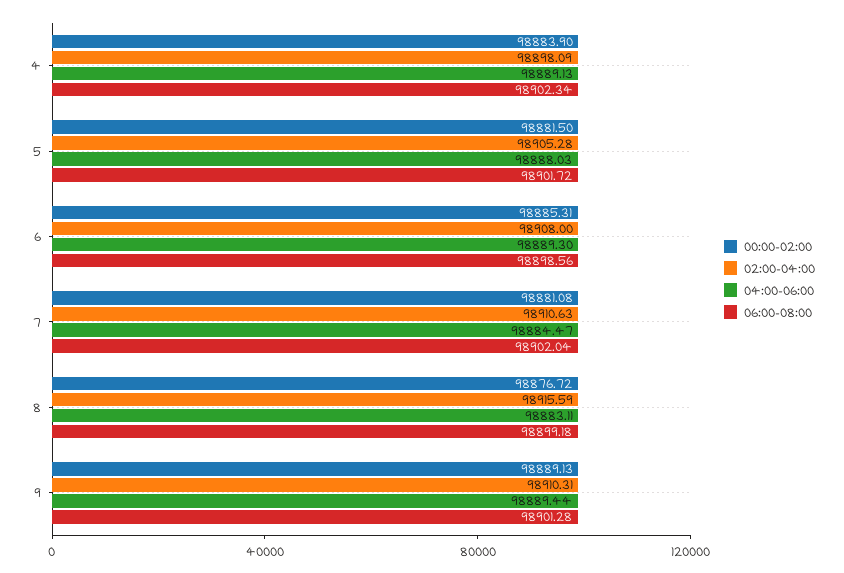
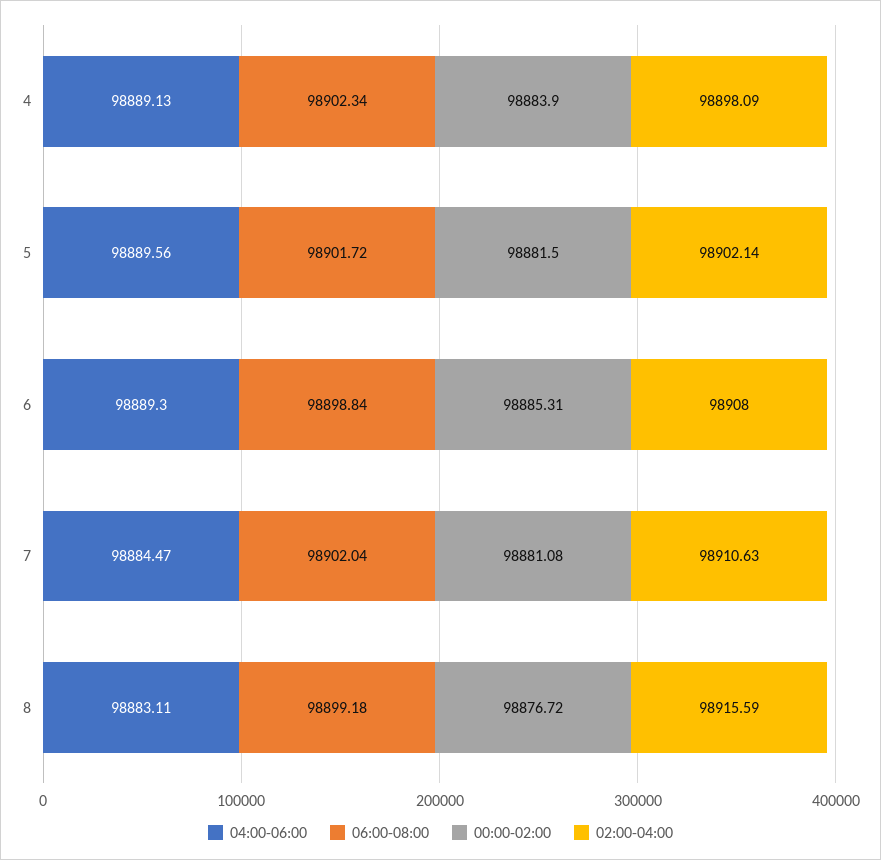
  {
    "00:00-02:00": {
      "4": 98883.9,
      "5": 98881.5,
      "6": 98885.31,
      "7": 98881.08,
-     "8": 98876.72,
+     "8": 98876.72
-     "9": 98889.13
    },
    "02:00-04:00": {
      "4": 98898.09,
-     "5": 98905.28,
+     "5": 98902.14,
      "6": 98908,
      "7": 98910.63,
-     "8": 98915.59,
+     "8": 98915.59
-     "9": 98910.31
    },
    "04:00-06:00": {
      "4": 98889.13,
-     "5": 98888.03,
+     "5": 98889.56,
      "6": 98889.3,
      "7": 98884.47,
-     "8": 98883.11,
+     "8": 98883.11
-     "9": 98889.44
    },
    "06:00-08:00": {
      "4": 98902.34,
      "5": 98901.72,
-     "6": 98898.56,
+     "6": 98898.84,
      "7": 98902.04,
-     "8": 98899.18,
+     "8": 98899.18
-     "9": 98901.28
    }
  }

